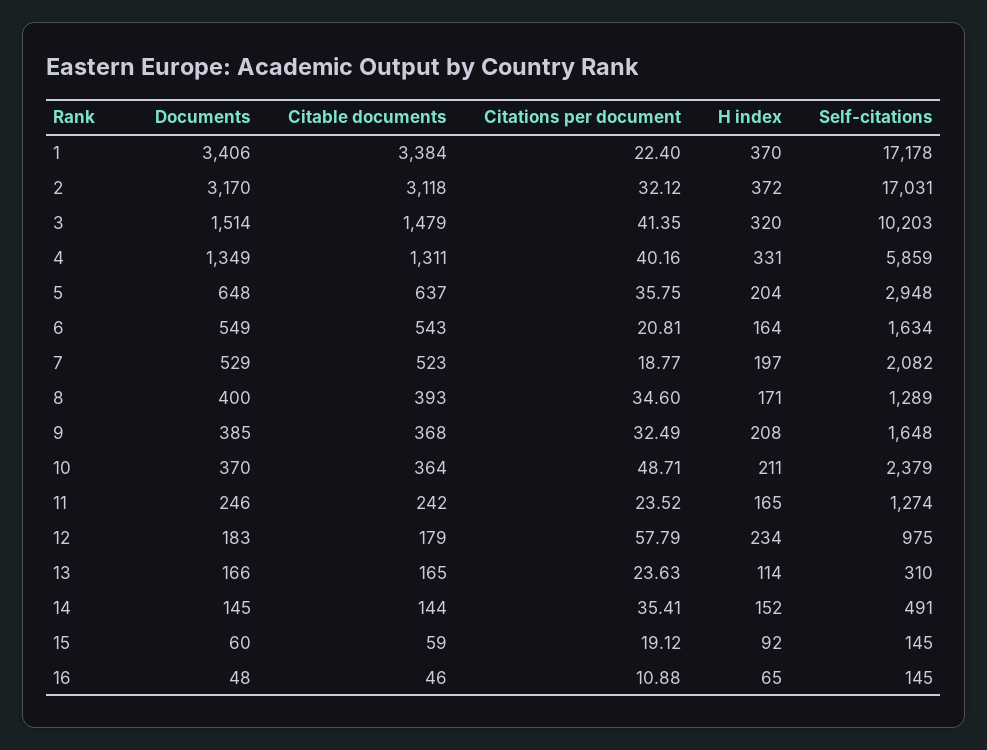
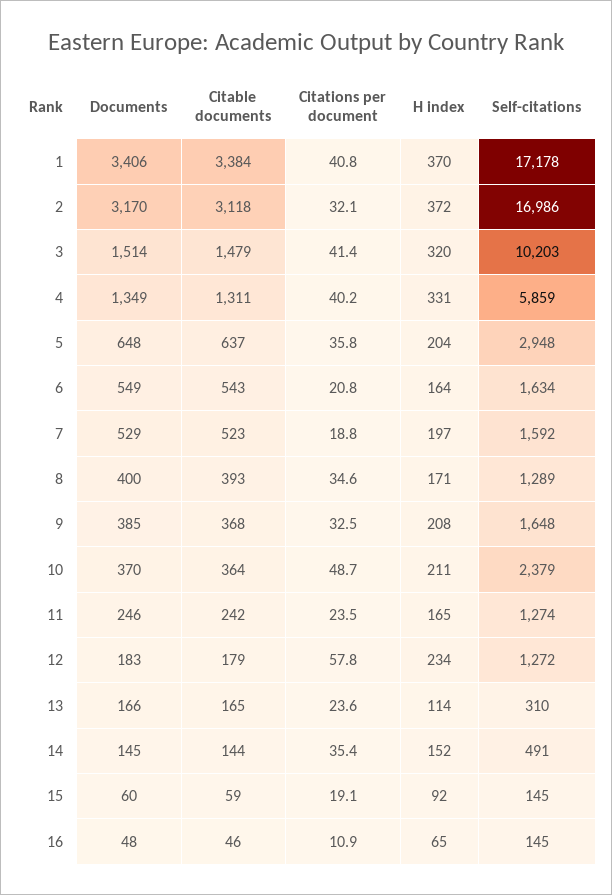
  {
    "Documents": {
      "1": 3406,
      "2": 3170,
      "3": 1514,
      "4": 1349,
      "5": 648,
      "6": 549,
      "7": 529,
      "8": 400,
      "9": 385,
      "10": 370,
      "11": 246,
      "12": 183,
      "13": 166,
      "14": 145,
      "15": 60,
      "16": 48
    },
    "Citable documents": {
      "1": 3384,
      "2": 3118,
      "3": 1479,
      "4": 1311,
      "5": 637,
      "6": 543,
      "7": 523,
      "8": 393,
      "9": 368,
      "10": 364,
      "11": 242,
      "12": 179,
      "13": 165,
      "14": 144,
      "15": 59,
      "16": 46
    },
    "Citations per document": {
-     "1": 22.4,
+     "1": 40.8,
      "2": 32.12,
      "3": 41.35,
      "4": 40.16,
      "5": 35.75,
      "6": 20.81,
      "7": 18.77,
      "8": 34.6,
      "9": 32.49,
      "10": 48.71,
      "11": 23.52,
      "12": 57.79,
      "13": 23.63,
      "14": 35.41,
      "15": 19.12,
      "16": 10.88
    },
    "H index": {
      "1": 370,
      "2": 372,
      "3": 320,
      "4": 331,
      "5": 204,
      "6": 164,
      "7": 197,
      "8": 171,
      "9": 208,
      "10": 211,
      "11": 165,
      "12": 234,
      "13": 114,
      "14": 152,
      "15": 92,
      "16": 65
    },
    "Self-citations": {
      "1": 17178,
-     "2": 17031,
+     "2": 16986,
      "3": 10203,
      "4": 5859,
      "5": 2948,
      "6": 1634,
-     "7": 2082,
+     "7": 1592,
      "8": 1289,
      "9": 1648,
      "10": 2379,
      "11": 1274,
-     "12": 975,
+     "12": 1272,
      "13": 310,
      "14": 491,
      "15": 145,
      "16": 145
    }
  }

